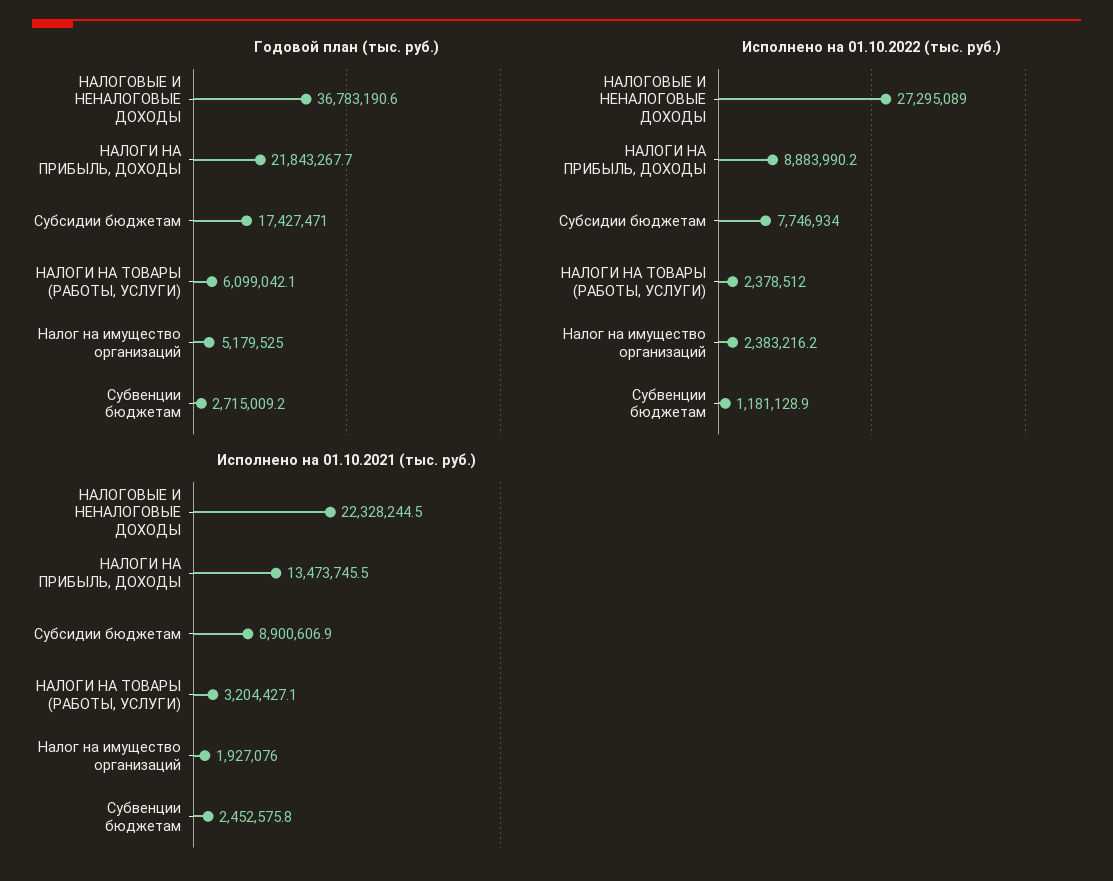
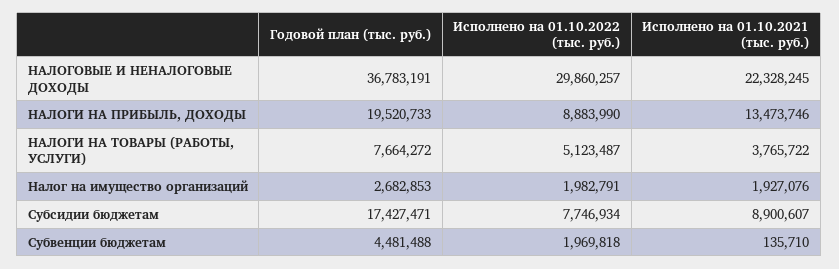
  {
    "Годовой план (тыс. руб.)": {
      "НАЛОГОВЫЕ И НЕНАЛОГОВЫЕ ДОХОДЫ": 36783190.6,
-     "НАЛОГИ НА ПРИБЫЛЬ, ДОХОДЫ": 21843267.7,
+     "НАЛОГИ НА ПРИБЫЛЬ, ДОХОДЫ": 19520733,
      "Субсидии бюджетам": 17427471,
-     "НАЛОГИ НА ТОВАРЫ (РАБОТЫ, УСЛУГИ)": 6099042.1,
+     "НАЛОГИ НА ТОВАРЫ (РАБОТЫ, УСЛУГИ)": 7664272,
-     "Налог на имущество организаций": 5179525,
+     "Налог на имущество организаций": 2682853,
-     "Субвенции бюджетам": 2715009.2
+     "Субвенции бюджетам": 4481488
    },
    "Исполнено на 01.10.2022 (тыс. руб.)": {
-     "НАЛОГОВЫЕ И НЕНАЛОГОВЫЕ ДОХОДЫ": 27295089,
+     "НАЛОГОВЫЕ И НЕНАЛОГОВЫЕ ДОХОДЫ": 29860257,
      "НАЛОГИ НА ПРИБЫЛЬ, ДОХОДЫ": 8883990.2,
      "Субсидии бюджетам": 7746934,
-     "НАЛОГИ НА ТОВАРЫ (РАБОТЫ, УСЛУГИ)": 2378512,
+     "НАЛОГИ НА ТОВАРЫ (РАБОТЫ, УСЛУГИ)": 5123487,
-     "Налог на имущество организаций": 2383216.2,
+     "Налог на имущество организаций": 1982791,
-     "Субвенции бюджетам": 1181128.9
+     "Субвенции бюджетам": 1969818
    },
    "Исполнено на 01.10.2021 (тыс. руб.)": {
      "НАЛОГОВЫЕ И НЕНАЛОГОВЫЕ ДОХОДЫ": 22328244.5,
      "НАЛОГИ НА ПРИБЫЛЬ, ДОХОДЫ": 13473745.5,
      "Субсидии бюджетам": 8900606.9,
-     "НАЛОГИ НА ТОВАРЫ (РАБОТЫ, УСЛУГИ)": 3204427.1,
+     "НАЛОГИ НА ТОВАРЫ (РАБОТЫ, УСЛУГИ)": 3765722,
      "Налог на имущество организаций": 1927076,
-     "Субвенции бюджетам": 2452575.8
+     "Субвенции бюджетам": 135710
    }
  }

